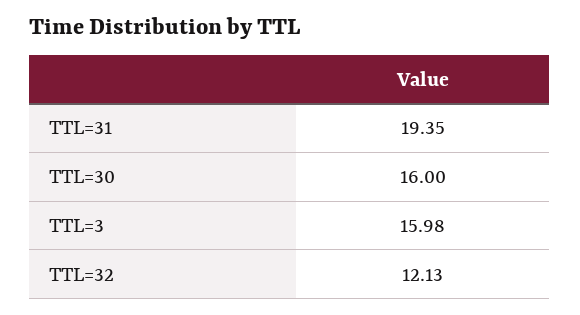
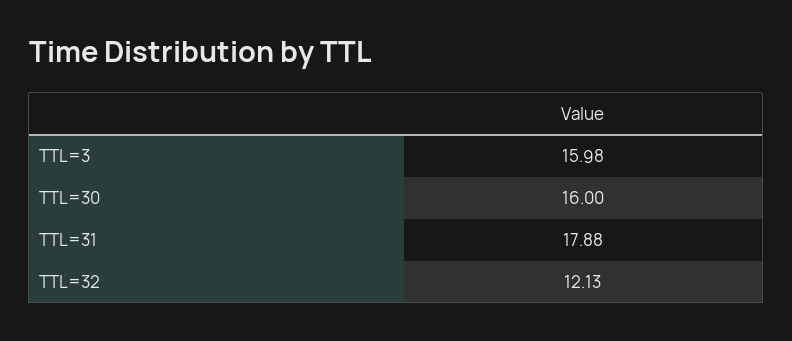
  {
-   "TTL=31": 19.35,
+   "TTL=31": 17.88,
    "TTL=30": 16,
    "TTL=3": 15.98,
    "TTL=32": 12.13
  }

